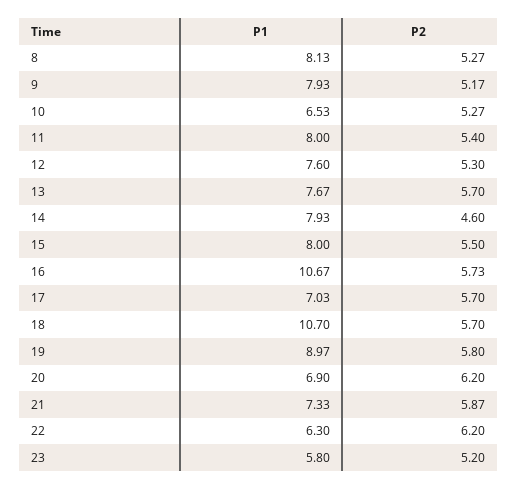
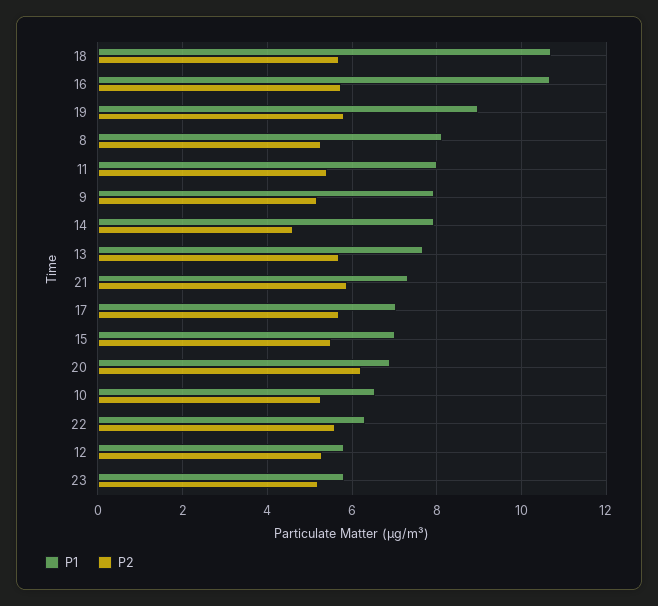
  {
    "P1": {
      "8": 8.13,
      "9": 7.93,
      "10": 6.53,
      "11": 8,
-     "12": 7.6,
+     "12": 5.8,
      "13": 7.67,
      "14": 7.93,
-     "15": 8,
+     "15": 7,
      "16": 10.67,
      "17": 7.03,
      "18": 10.7,
      "19": 8.97,
      "20": 6.9,
      "21": 7.33,
      "22": 6.3,
      "23": 5.8
    },
    "P2": {
      "8": 5.27,
      "9": 5.17,
      "10": 5.27,
      "11": 5.4,
      "12": 5.3,
      "13": 5.7,
      "14": 4.6,
      "15": 5.5,
      "16": 5.73,
      "17": 5.7,
      "18": 5.7,
      "19": 5.8,
      "20": 6.2,
      "21": 5.87,
-     "22": 6.2,
+     "22": 5.6,
      "23": 5.2
    }
  }

